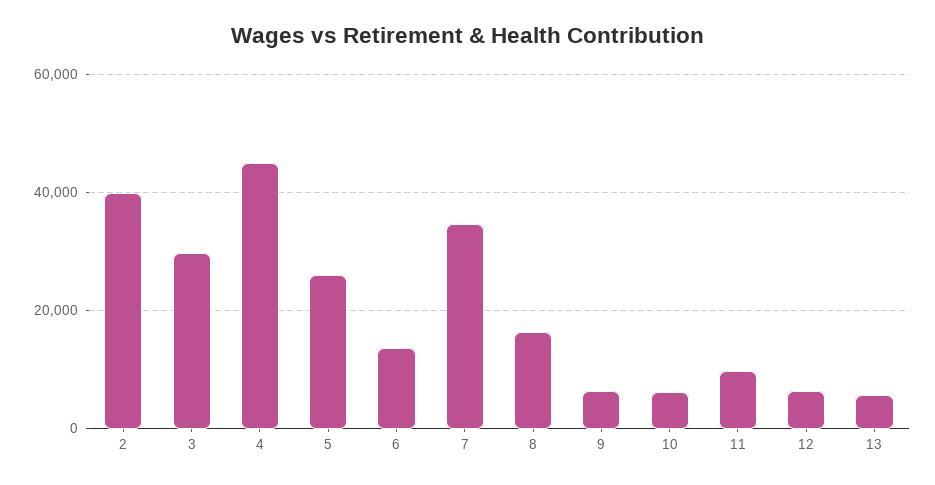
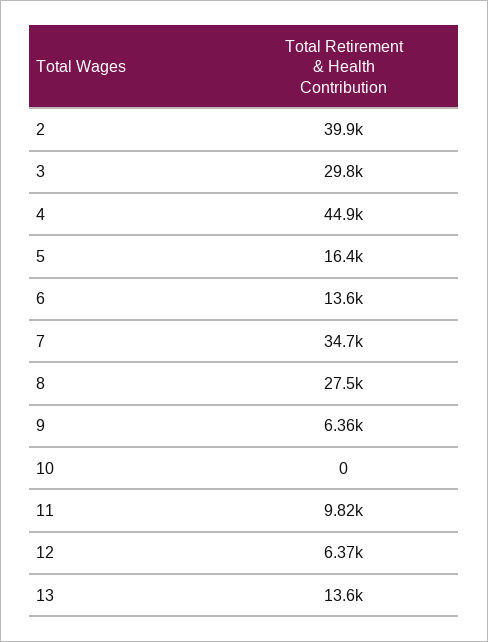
  {
    "2": 39900,
    "3": 29800,
    "4": 44900,
-   "5": 26000,
+   "5": 16400,
    "6": 13600,
    "7": 34700,
-   "8": 16000,
+   "8": 27500,
    "9": 6360,
-   "10": 6000,
+   "10": 0,
    "11": 9820,
    "12": 6370,
-   "13": 6000
+   "13": 13600
  }

